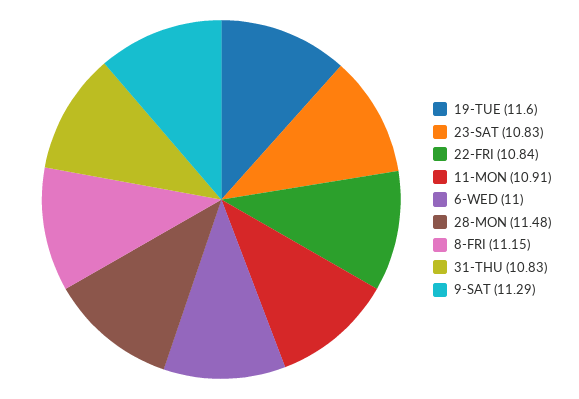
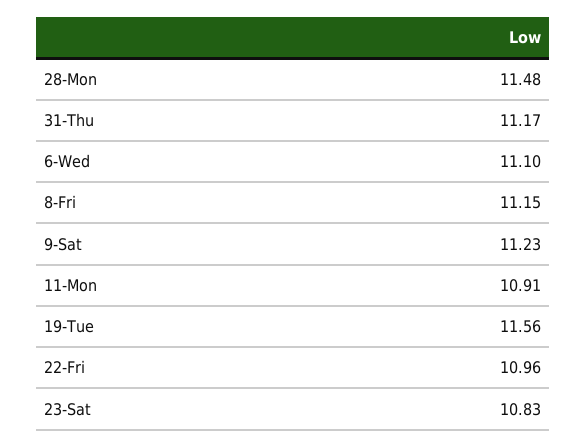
  {
-   "19-TUE": 11.6,
+   "19-TUE": 11.56,
    "23-SAT": 10.83,
-   "22-FRI": 10.84,
+   "22-FRI": 10.96,
    "11-MON": 10.91,
-   "6-WED": 11,
+   "6-WED": 11.1,
    "28-MON": 11.48,
    "8-FRI": 11.15,
-   "31-THU": 10.83,
+   "31-THU": 11.17,
-   "9-SAT": 11.29
+   "9-SAT": 11.23
  }

